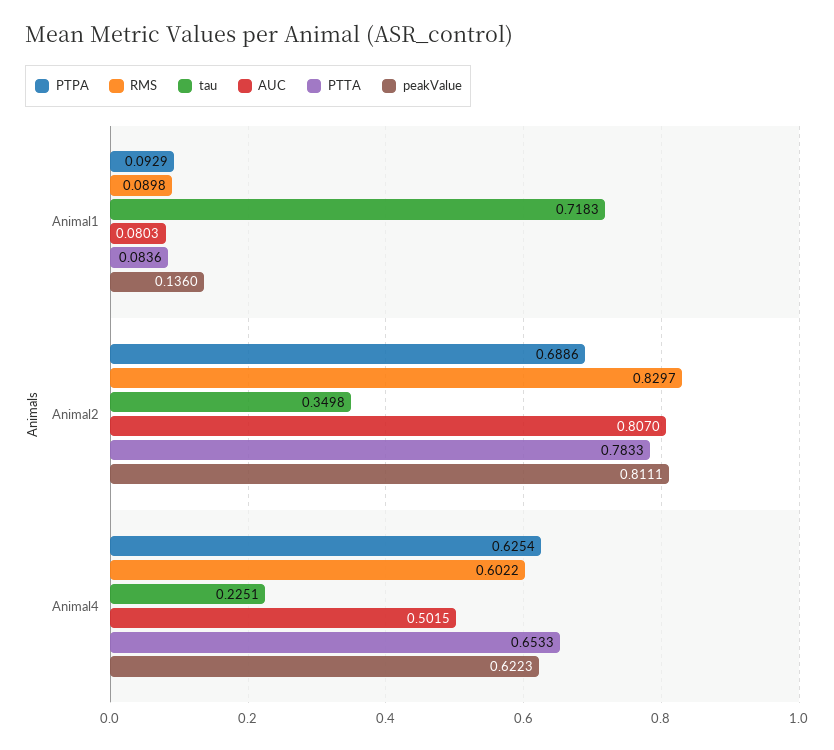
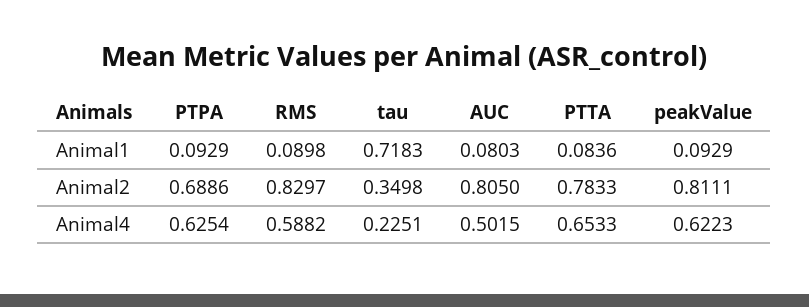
  {
    "PTPA": {
      "Animal1": 0.0929,
      "Animal2": 0.6886,
      "Animal4": 0.6254
    },
    "RMS": {
      "Animal1": 0.0898,
      "Animal2": 0.8297,
-     "Animal4": 0.6022
+     "Animal4": 0.5882
    },
    "tau": {
      "Animal1": 0.7183,
      "Animal2": 0.3498,
      "Animal4": 0.2251
    },
    "AUC": {
      "Animal1": 0.0803,
-     "Animal2": 0.807,
+     "Animal2": 0.805,
      "Animal4": 0.5015
    },
    "PTTA": {
      "Animal1": 0.0836,
      "Animal2": 0.7833,
      "Animal4": 0.6533
    },
    "peakValue": {
-     "Animal1": 0.136,
+     "Animal1": 0.0929,
      "Animal2": 0.8111,
      "Animal4": 0.6223
    }
  }

